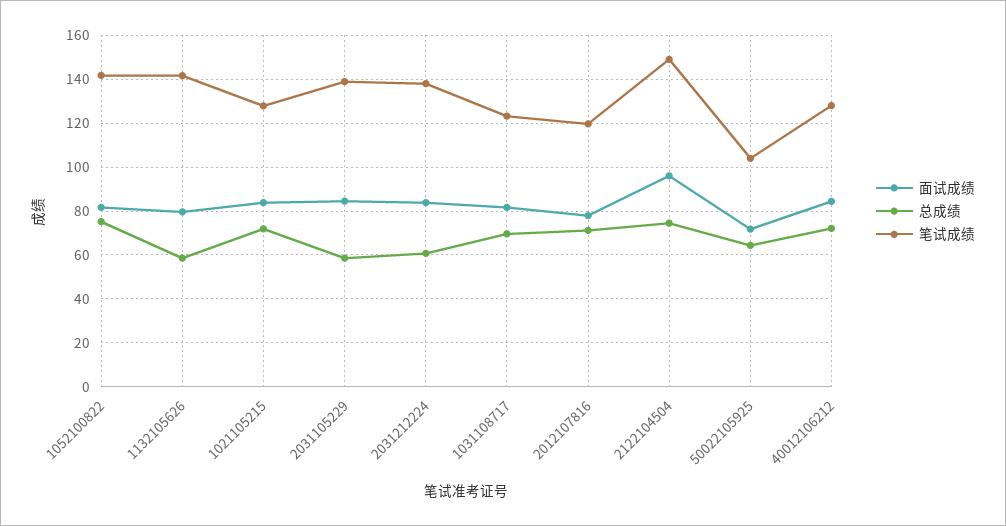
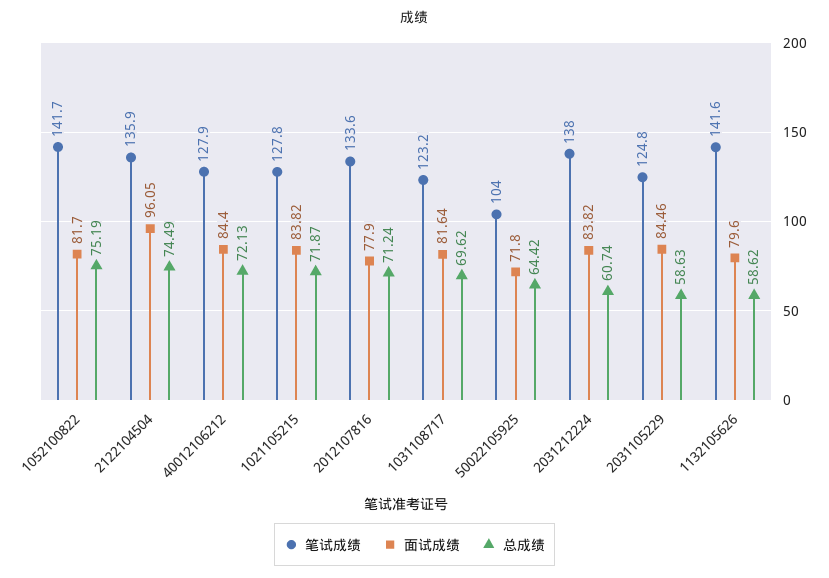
  {
    "面试成绩": {
      "1052100822": 81.7,
      "1132105626": 79.6,
      "1021105215": 83.82,
      "2031105229": 84.46,
      "2031212224": 83.82,
      "1031108717": 81.64,
      "2012107816": 77.9,
      "2122104504": 96.05,
      "50022105925": 71.8,
      "40012106212": 84.4
    },
    "总成绩": {
      "1052100822": 75.19,
      "1132105626": 58.62,
      "1021105215": 71.87,
      "2031105229": 58.63,
      "2031212224": 60.74,
      "1031108717": 69.62,
      "2012107816": 71.24,
      "2122104504": 74.49,
      "50022105925": 64.42,
      "40012106212": 72.13
    },
    "笔试成绩": {
      "1052100822": 141.7,
      "1132105626": 141.6,
      "1021105215": 127.8,
-     "2031105229": 140,
+     "2031105229": 124.8,
      "2031212224": 138,
      "1031108717": 123.2,
-     "2012107816": 120,
+     "2012107816": 133.6,
-     "2122104504": 150,
+     "2122104504": 135.9,
      "50022105925": 104,
      "40012106212": 127.9
    }
  }

